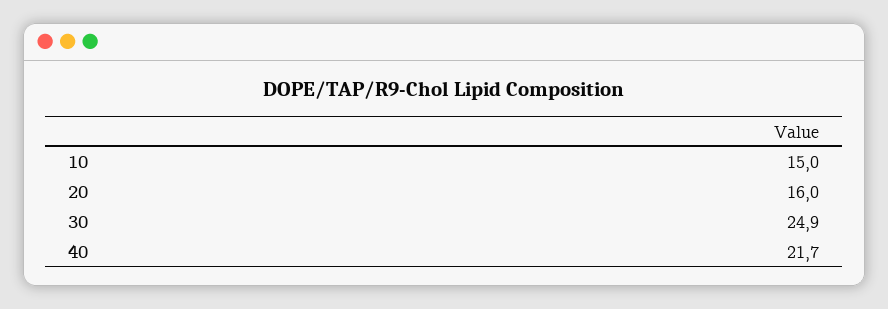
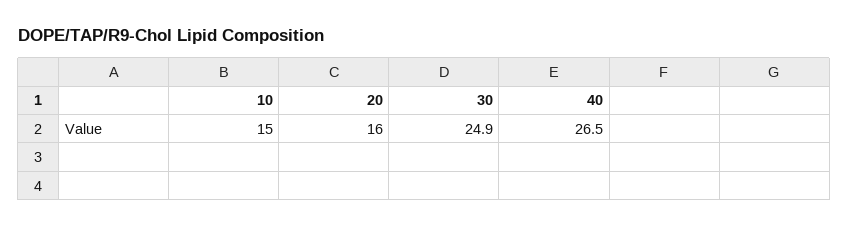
  {
    "10": 15,
    "20": 16,
    "30": 24.9,
-   "40": 21.7
+   "40": 26.5
  }

